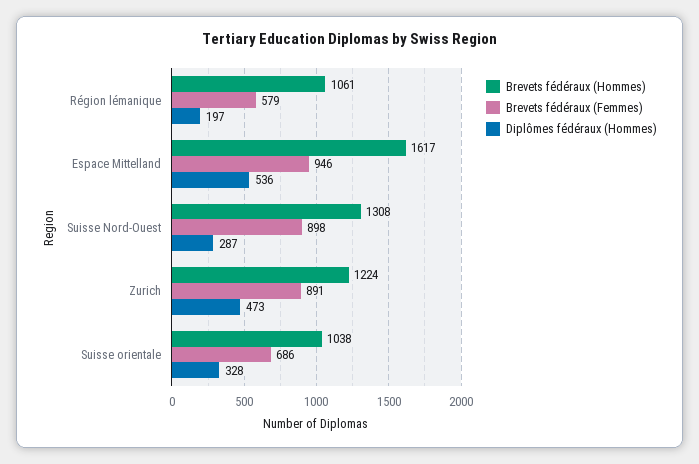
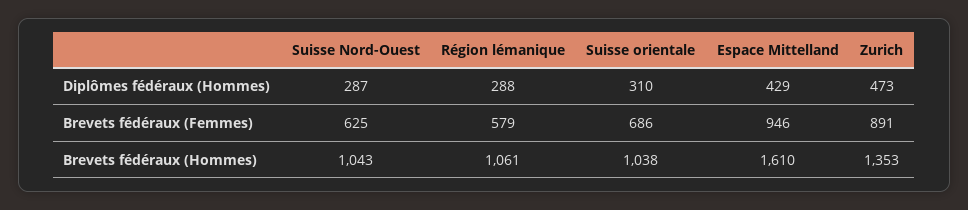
  {
    "Brevets fédéraux (Hommes)": {
      "Région lémanique": 1061,
-     "Espace Mittelland": 1617,
+     "Espace Mittelland": 1610,
-     "Suisse Nord-Ouest": 1308,
+     "Suisse Nord-Ouest": 1043,
-     "Zurich": 1224,
+     "Zurich": 1353,
      "Suisse orientale": 1038
    },
    "Brevets fédéraux (Femmes)": {
      "Région lémanique": 579,
      "Espace Mittelland": 946,
-     "Suisse Nord-Ouest": 898,
+     "Suisse Nord-Ouest": 625,
      "Zurich": 891,
      "Suisse orientale": 686
    },
    "Diplômes fédéraux (Hommes)": {
-     "Région lémanique": 197,
+     "Région lémanique": 288,
-     "Espace Mittelland": 536,
+     "Espace Mittelland": 429,
      "Suisse Nord-Ouest": 287,
      "Zurich": 473,
-     "Suisse orientale": 328
+     "Suisse orientale": 310
    }
  }

